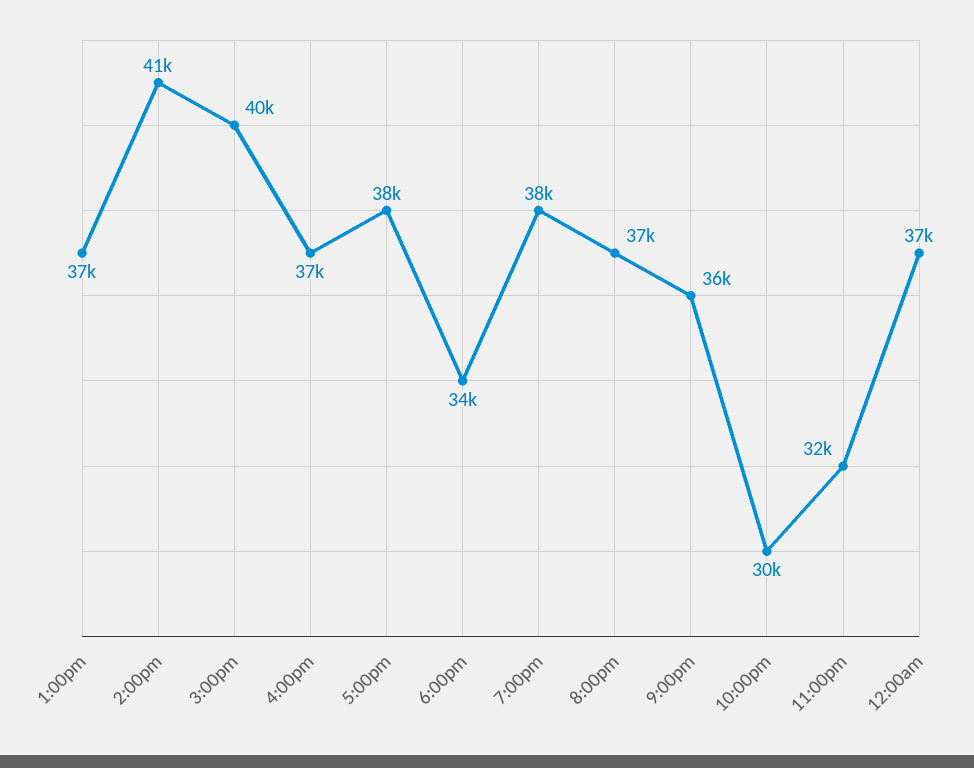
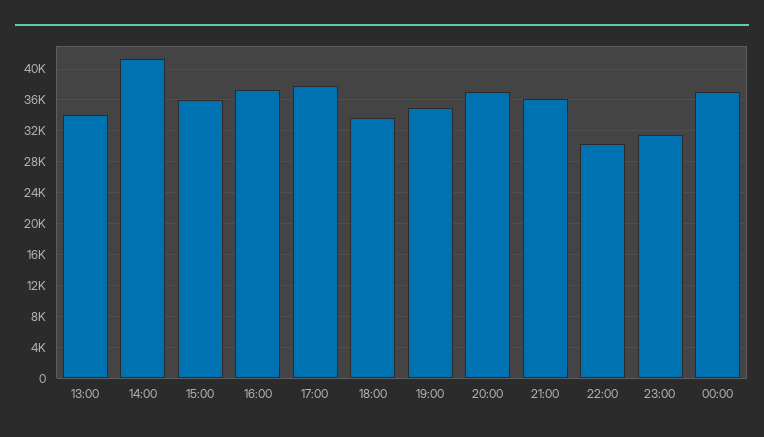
  {
-   "1:00pm": 37000,
+   "1:00pm": 34000,
    "2:00pm": 41000,
-   "3:00pm": 40000,
+   "3:00pm": 36000,
    "4:00pm": 37000,
    "5:00pm": 38000,
    "6:00pm": 34000,
-   "7:00pm": 38000,
+   "7:00pm": 35000,
    "8:00pm": 37000,
    "9:00pm": 36000,
    "10:00pm": 30000,
    "11:00pm": 32000,
    "12:00am": 37000
  }

